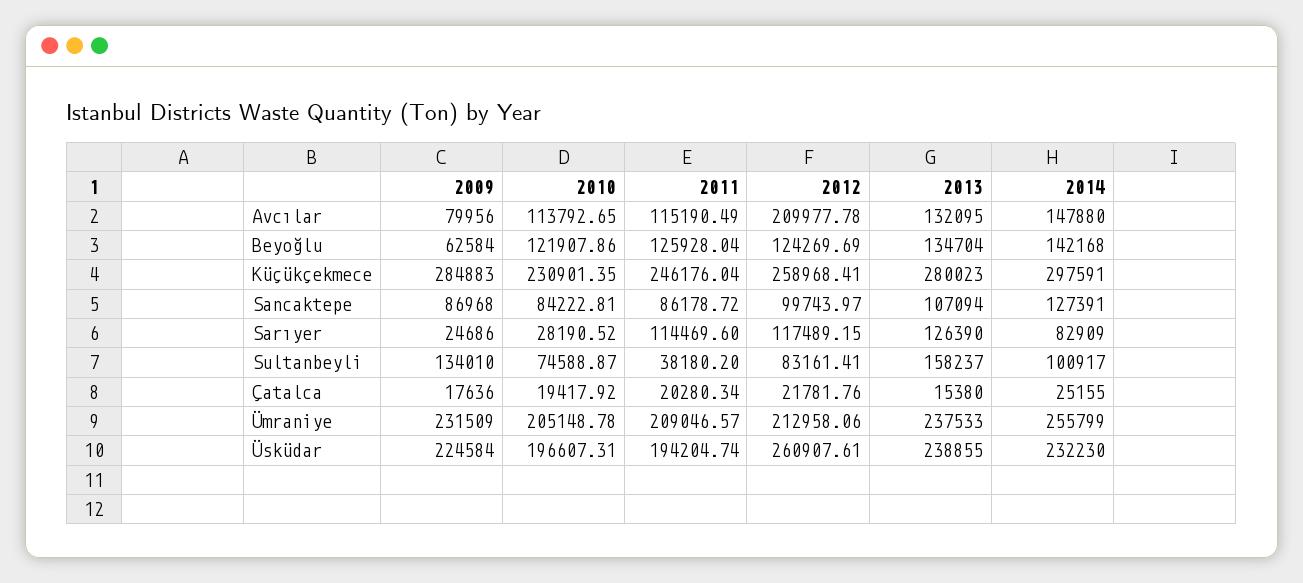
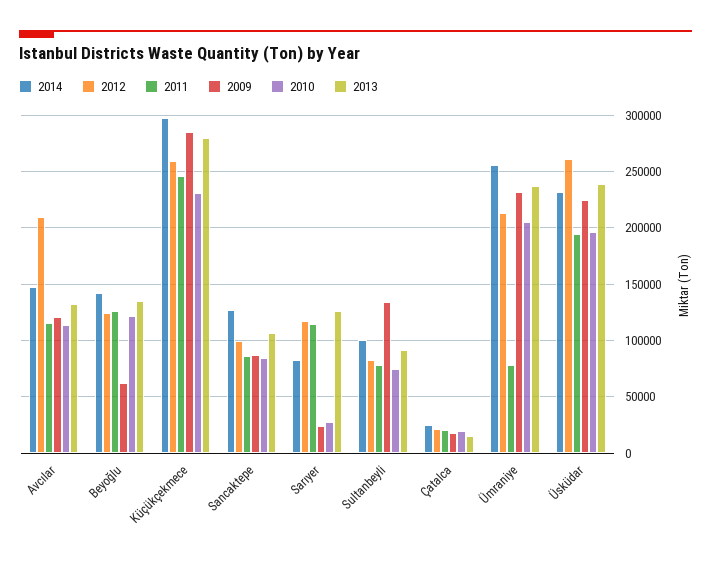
  {
    "2009": {
-     "Avcılar": 79956,
+     "Avcılar": 120000,
      "Beyoğlu": 62584,
      "Küçükçekmece": 284883,
      "Sancaktepe": 86968,
      "Sarıyer": 24686,
      "Sultanbeyli": 134010,
      "Çatalca": 17636,
      "Ümraniye": 231509,
      "Üsküdar": 224584
    },
    "2010": {
      "Avcılar": 113792.65,
      "Beyoğlu": 121907.86,
      "Küçükçekmece": 230901.35,
      "Sancaktepe": 84222.81,
      "Sarıyer": 28190.52,
      "Sultanbeyli": 74588.87,
      "Çatalca": 19417.92,
      "Ümraniye": 205148.78,
      "Üsküdar": 196607.31
    },
    "2011": {
      "Avcılar": 115190.49,
      "Beyoğlu": 125928.04,
      "Küçükçekmece": 246176.04,
      "Sancaktepe": 86178.72,
      "Sarıyer": 114469.6,
-     "Sultanbeyli": 38180.2,
+     "Sultanbeyli": 80000,
      "Çatalca": 20280.34,
-     "Ümraniye": 209046.57,
+     "Ümraniye": 80000,
      "Üsküdar": 194204.74
    },
    "2012": {
      "Avcılar": 209977.78,
      "Beyoğlu": 124269.69,
      "Küçükçekmece": 258968.41,
      "Sancaktepe": 99743.97,
      "Sarıyer": 117489.15,
      "Sultanbeyli": 83161.41,
      "Çatalca": 21781.76,
      "Ümraniye": 212958.06,
      "Üsküdar": 260907.61
    },
    "2013": {
      "Avcılar": 132095,
      "Beyoğlu": 134704,
      "Küçükçekmece": 280023,
      "Sancaktepe": 107094,
      "Sarıyer": 126390,
-     "Sultanbeyli": 158237,
+     "Sultanbeyli": 90000,
      "Çatalca": 15380,
      "Ümraniye": 237533,
      "Üsküdar": 238855
    },
    "2014": {
      "Avcılar": 147880,
      "Beyoğlu": 142168,
      "Küçükçekmece": 297591,
      "Sancaktepe": 127391,
      "Sarıyer": 82909,
      "Sultanbeyli": 100917,
      "Çatalca": 25155,
      "Ümraniye": 255799,
      "Üsküdar": 232230
    }
  }

